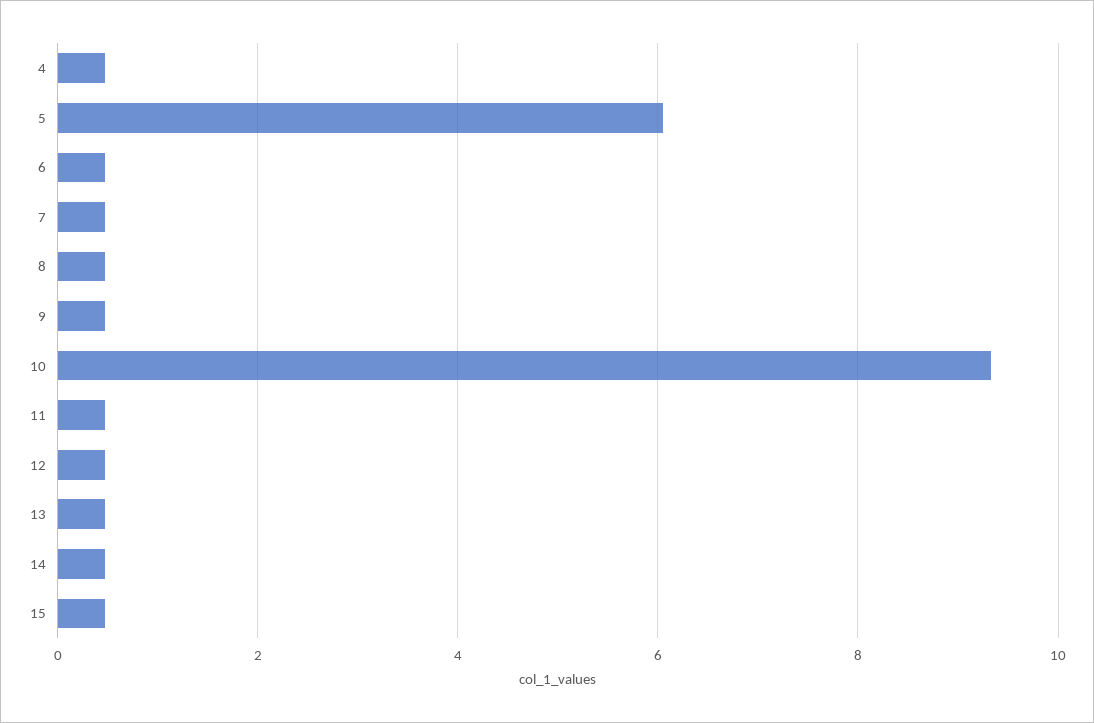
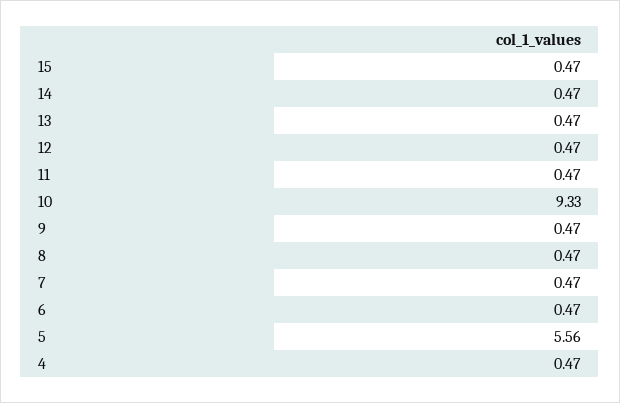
  {
    "4": 0.47,
-   "5": 6,
+   "5": 5.56,
    "6": 0.47,
    "7": 0.47,
    "8": 0.47,
    "9": 0.47,
    "10": 9.33,
    "11": 0.47,
    "12": 0.47,
    "13": 0.47,
    "14": 0.47,
    "15": 0.47
  }

